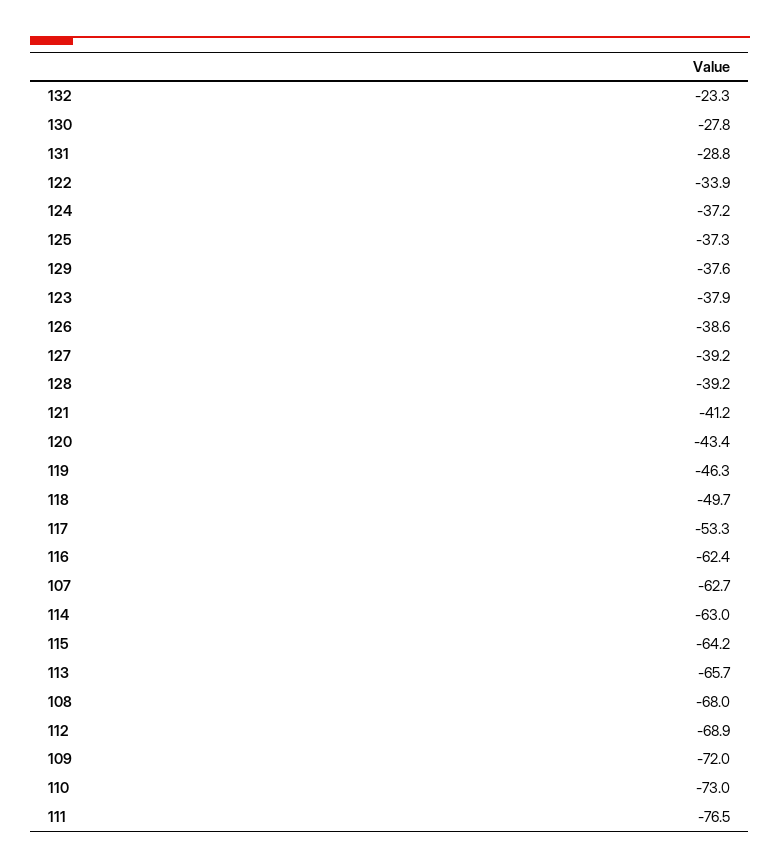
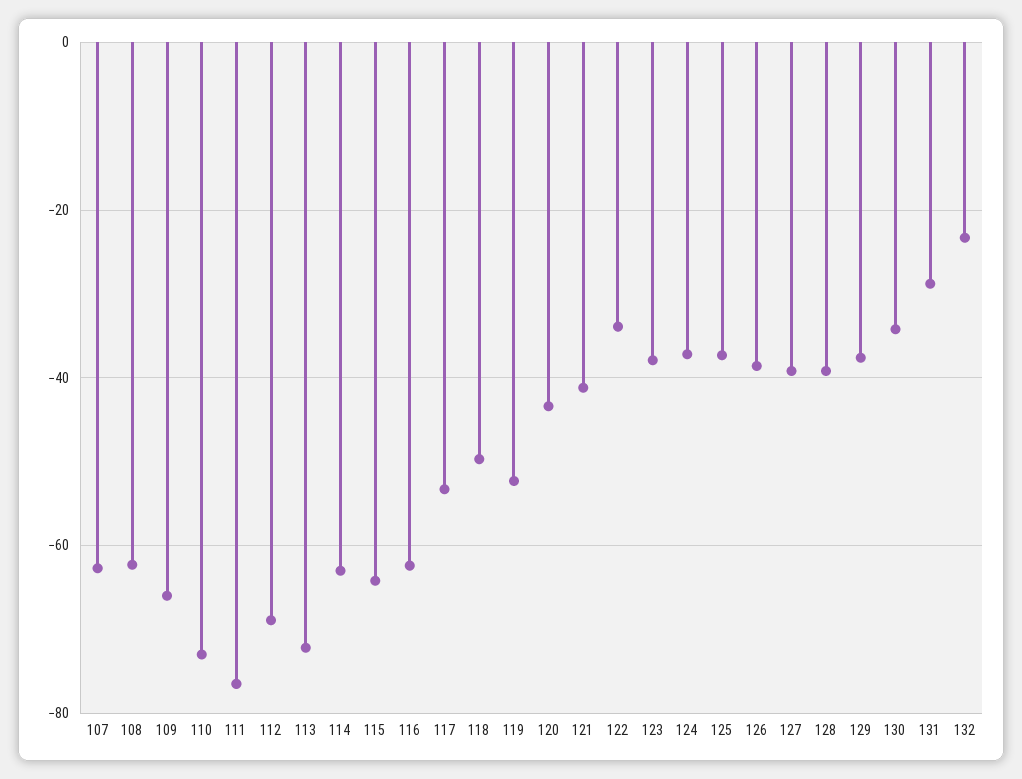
  {
    "132": -23.3,
-   "130": -27.8,
+   "130": -34,
    "131": -28.8,
    "122": -33.9,
    "124": -37.2,
    "125": -37.3,
    "129": -37.6,
    "123": -37.9,
    "126": -38.6,
    "127": -39.2,
    "128": -39.2,
    "121": -41.2,
    "120": -43.4,
-   "119": -46.3,
+   "119": -52,
    "118": -49.7,
    "117": -53.3,
    "116": -62.4,
    "107": -62.7,
    "114": -63,
    "115": -64.2,
-   "113": -65.7,
+   "113": -72,
-   "108": -68,
+   "108": -62,
    "112": -68.9,
-   "109": -72,
+   "109": -66,
    "110": -73,
    "111": -76.5
  }

